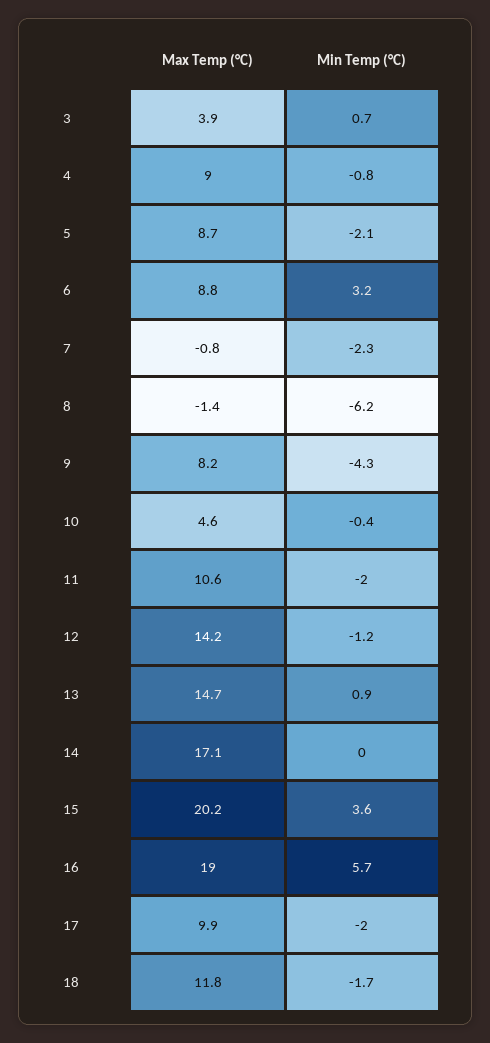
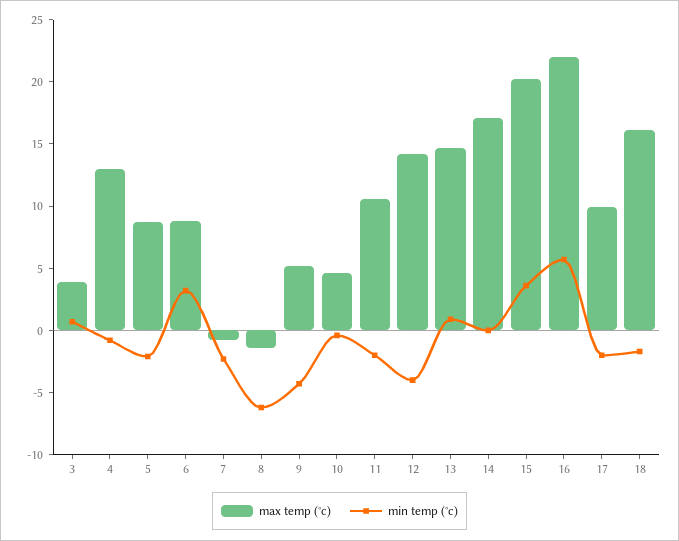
  {
    "Max Temp (°C)": {
      "3": 3.9,
-     "4": 9,
+     "4": 13,
      "5": 8.7,
      "6": 8.8,
      "7": -0.8,
      "8": -1.4,
-     "9": 8.2,
+     "9": 5,
      "10": 4.6,
      "11": 10.6,
      "12": 14.2,
      "13": 14.7,
      "14": 17.1,
      "15": 20.2,
-     "16": 19,
+     "16": 22,
      "17": 9.9,
-     "18": 11.8
+     "18": 16
    },
    "Min Temp (°C)": {
      "3": 0.7,
      "4": -0.8,
      "5": -2.1,
      "6": 3.2,
      "7": -2.3,
      "8": -6.2,
      "9": -4.3,
      "10": -0.4,
      "11": -2,
-     "12": -1.2,
+     "12": -4,
      "13": 0.9,
      "14": 0,
      "15": 3.6,
      "16": 5.7,
      "17": -2,
      "18": -1.7
    }
  }

